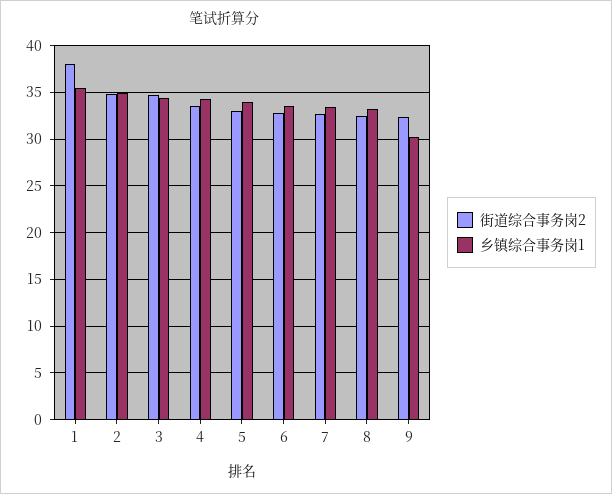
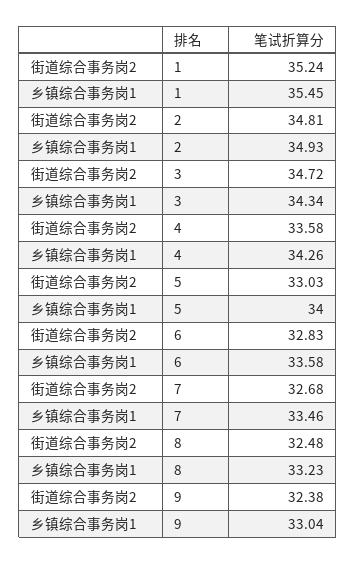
  {
    "街道综合事务岗2": {
-     "1": 38,
+     "1": 35.24,
      "2": 34.81,
      "3": 34.72,
      "4": 33.58,
      "5": 33.03,
      "6": 32.83,
      "7": 32.68,
      "8": 32.48,
      "9": 32.38
    },
    "乡镇综合事务岗1": {
      "1": 35.45,
      "2": 34.93,
      "3": 34.34,
      "4": 34.26,
      "5": 34,
      "6": 33.58,
      "7": 33.46,
      "8": 33.23,
-     "9": 30
+     "9": 33.04
    }
  }

